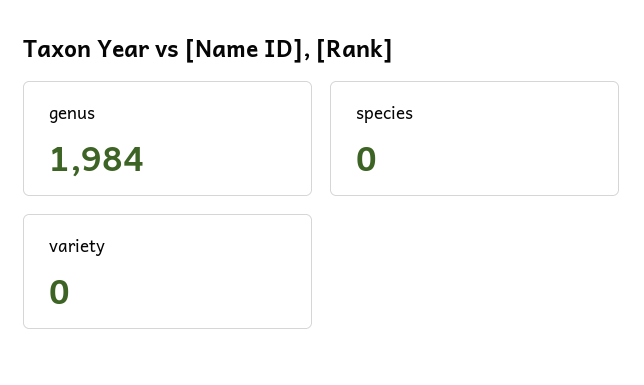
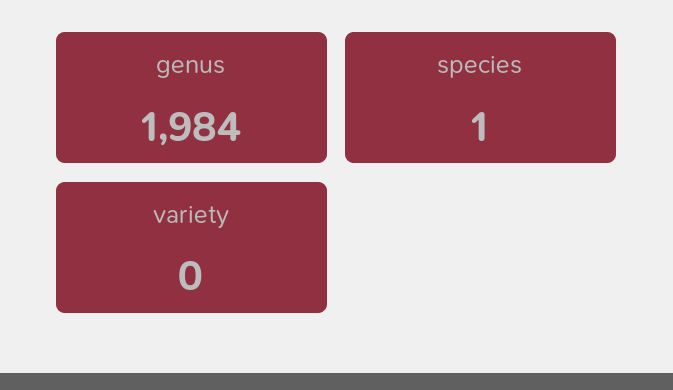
  {
    "genus": 1984,
-   "species": 0,
+   "species": 1,
    "variety": 0
  }

